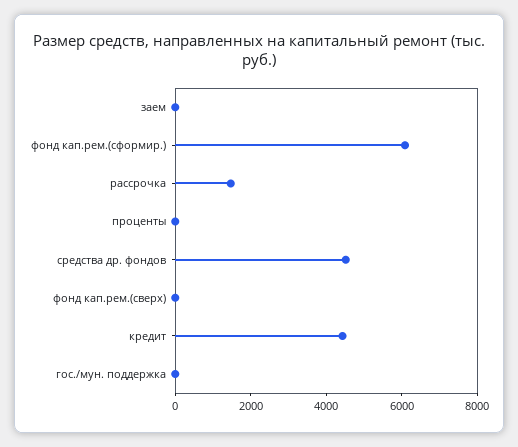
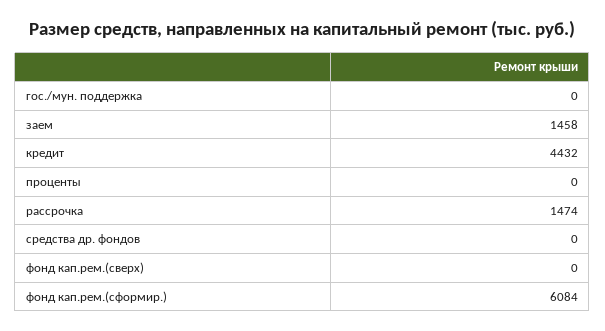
  {
-   "заем": 0,
+   "заем": 1458,
    "фонд кап.рем.(сформир.)": 6084,
    "рассрочка": 1474,
    "проценты": 0,
-   "средства др. фондов": 4500,
+   "средства др. фондов": 0,
    "фонд кап.рем.(сверх)": 0,
    "кредит": 4432,
    "гос./мун. поддержка": 0
  }

